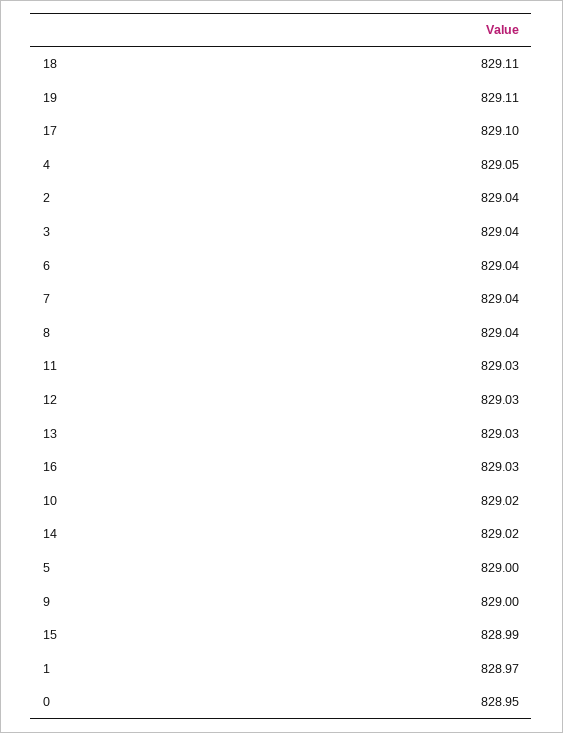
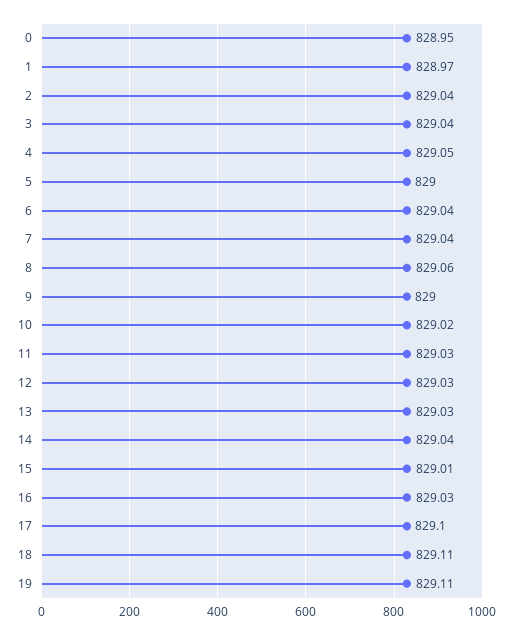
  {
    "18": 829.11,
    "19": 829.11,
    "17": 829.1,
    "4": 829.05,
    "2": 829.04,
    "3": 829.04,
    "6": 829.04,
    "7": 829.04,
-   "8": 829.04,
+   "8": 829.06,
    "11": 829.03,
    "12": 829.03,
    "13": 829.03,
    "16": 829.03,
    "10": 829.02,
-   "14": 829.02,
+   "14": 829.04,
    "5": 829,
    "9": 829,
-   "15": 828.99,
+   "15": 829.01,
    "1": 828.97,
    "0": 828.95
  }

